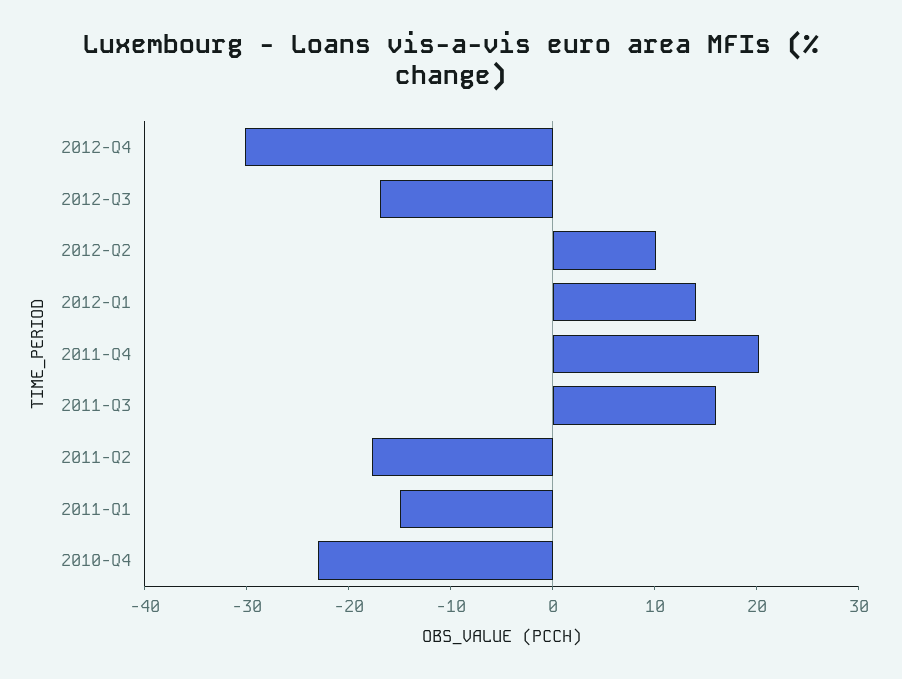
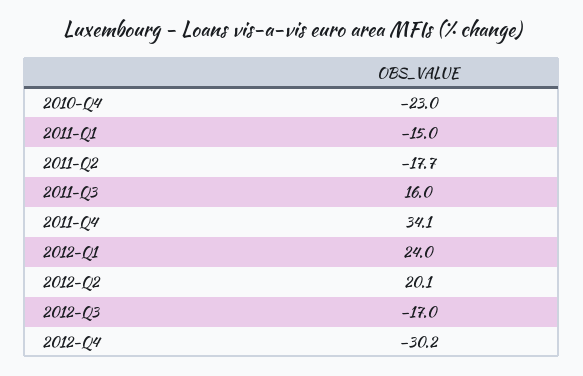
  {
    "2012-Q4": -30.2,
    "2012-Q3": -17,
-   "2012-Q2": 10,
+   "2012-Q2": 20.1,
-   "2012-Q1": 14,
+   "2012-Q1": 24,
-   "2011-Q4": 20,
+   "2011-Q4": 34.1,
    "2011-Q3": 16,
    "2011-Q2": -17.7,
    "2011-Q1": -15,
    "2010-Q4": -23
  }

